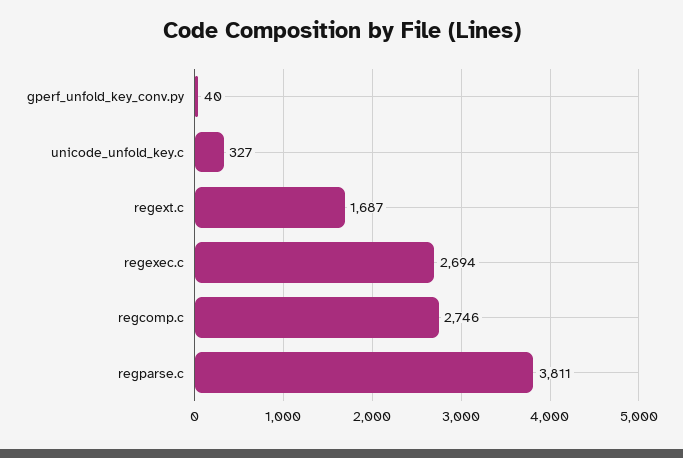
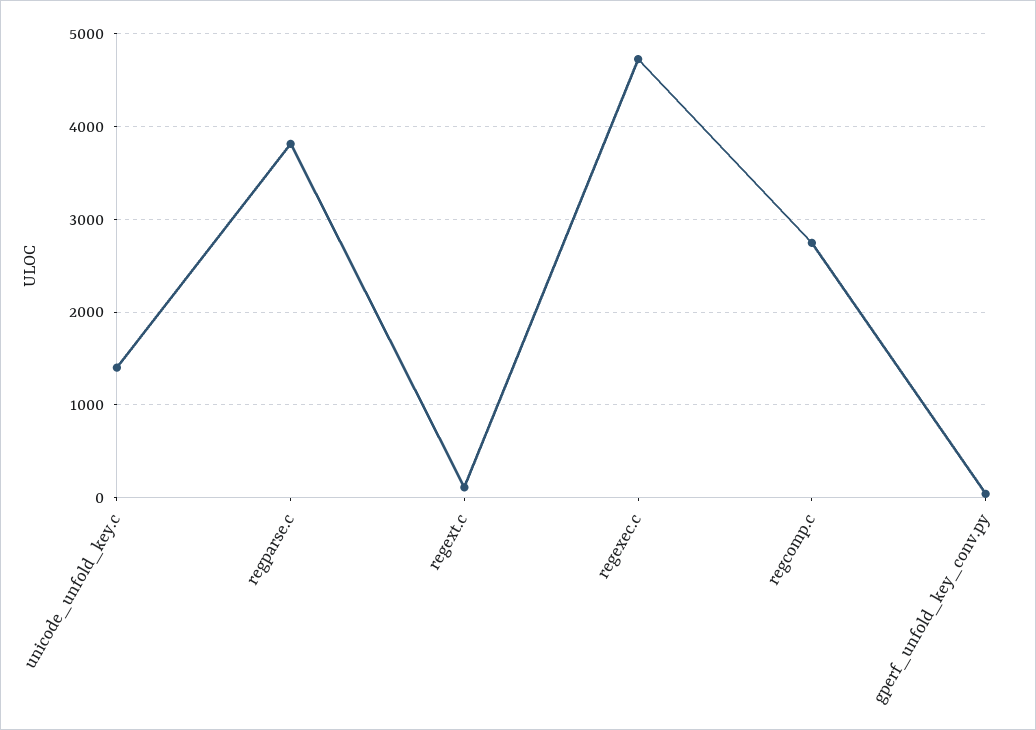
  {
    "gperf_unfold_key_conv.py": 40,
-   "unicode_unfold_key.c": 327,
+   "unicode_unfold_key.c": 1400,
-   "regext.c": 1687,
+   "regext.c": 100,
-   "regexec.c": 2694,
+   "regexec.c": 4700,
    "regcomp.c": 2746,
    "regparse.c": 3811
  }

